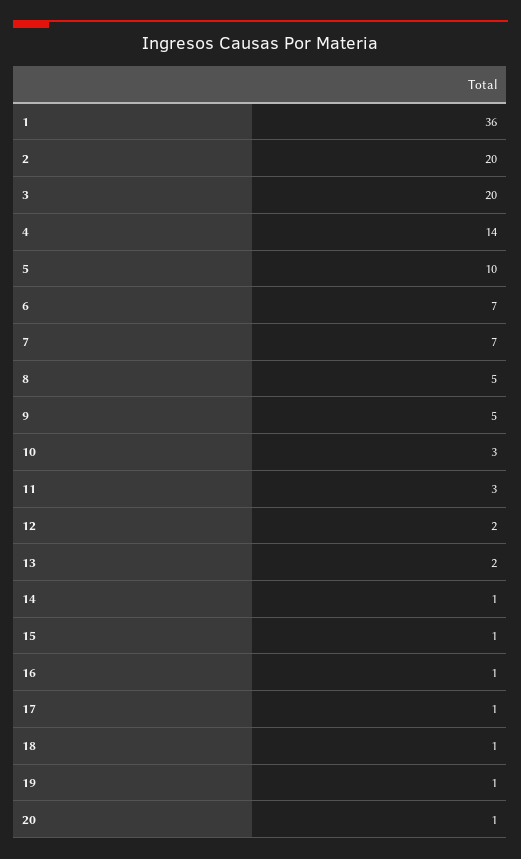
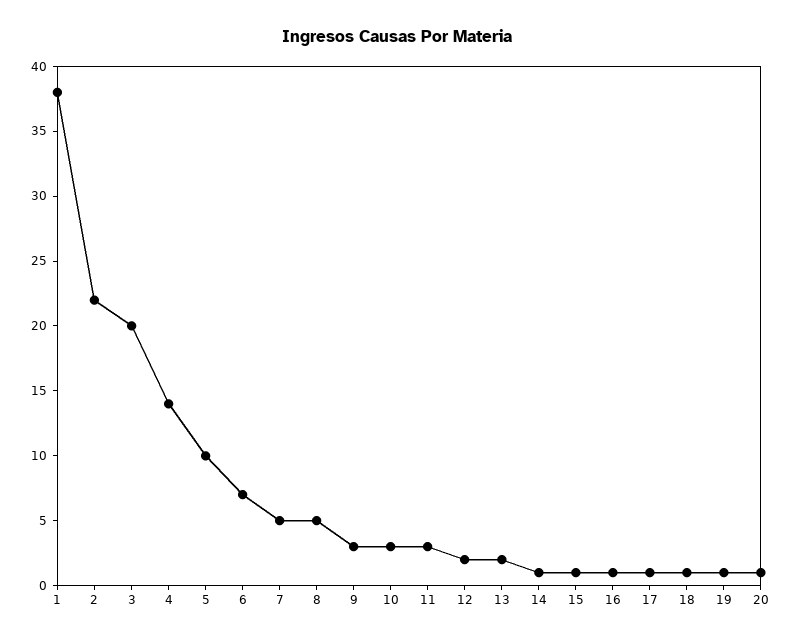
  {
-   "1": 36,
+   "1": 38,
-   "2": 20,
+   "2": 22,
    "3": 20,
    "4": 14,
    "5": 10,
    "6": 7,
-   "7": 7,
+   "7": 5,
    "8": 5,
-   "9": 5,
+   "9": 3,
    "10": 3,
    "11": 3,
    "12": 2,
    "13": 2,
    "14": 1,
    "15": 1,
    "16": 1,
    "17": 1,
    "18": 1,
    "19": 1,
    "20": 1
  }

